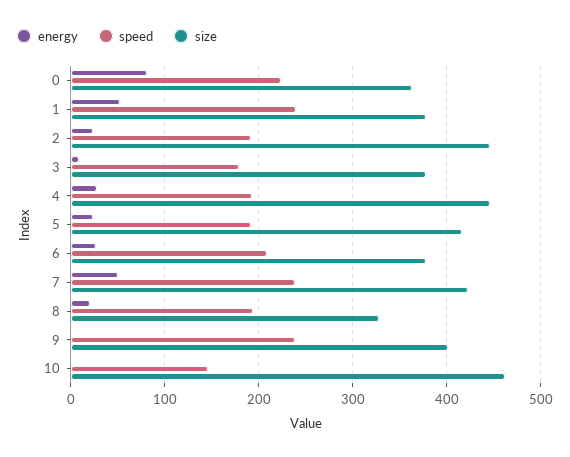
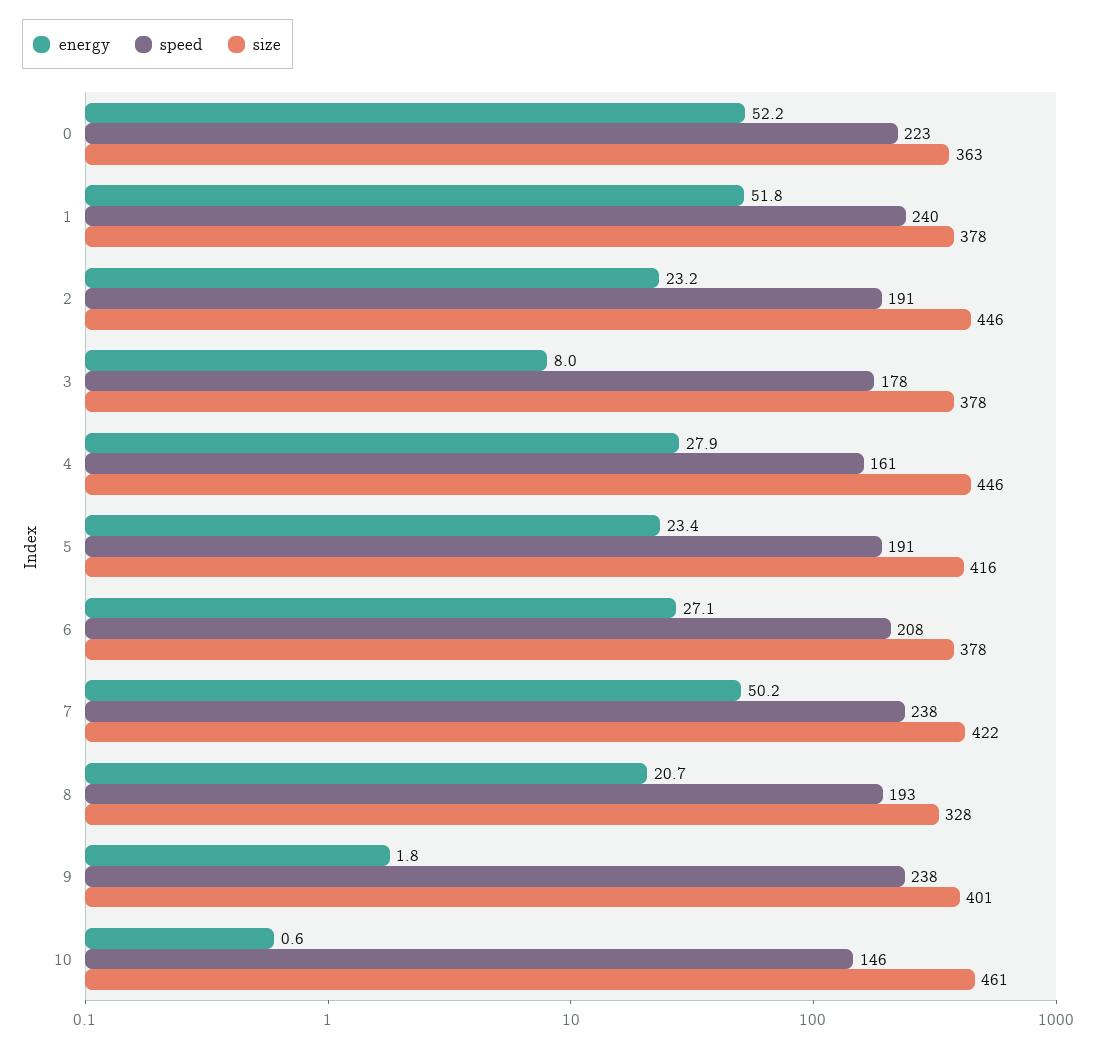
  {
    "energy": {
-     "0": 80,
+     "0": 52.2,
      "1": 51.8,
      "2": 23.2,
      "3": 8,
      "4": 27.9,
      "5": 23.4,
      "6": 27.1,
      "7": 50.2,
      "8": 20.7,
      "9": 1.8,
      "10": 0.6
    },
    "speed": {
      "0": 223,
      "1": 240,
      "2": 191,
      "3": 178,
-     "4": 190,
+     "4": 161,
      "5": 191,
      "6": 208,
      "7": 238,
      "8": 193,
      "9": 238,
      "10": 146
    },
    "size": {
      "0": 363,
      "1": 378,
      "2": 446,
      "3": 378,
      "4": 446,
      "5": 416,
      "6": 378,
      "7": 422,
      "8": 328,
      "9": 401,
      "10": 461
    }
  }

